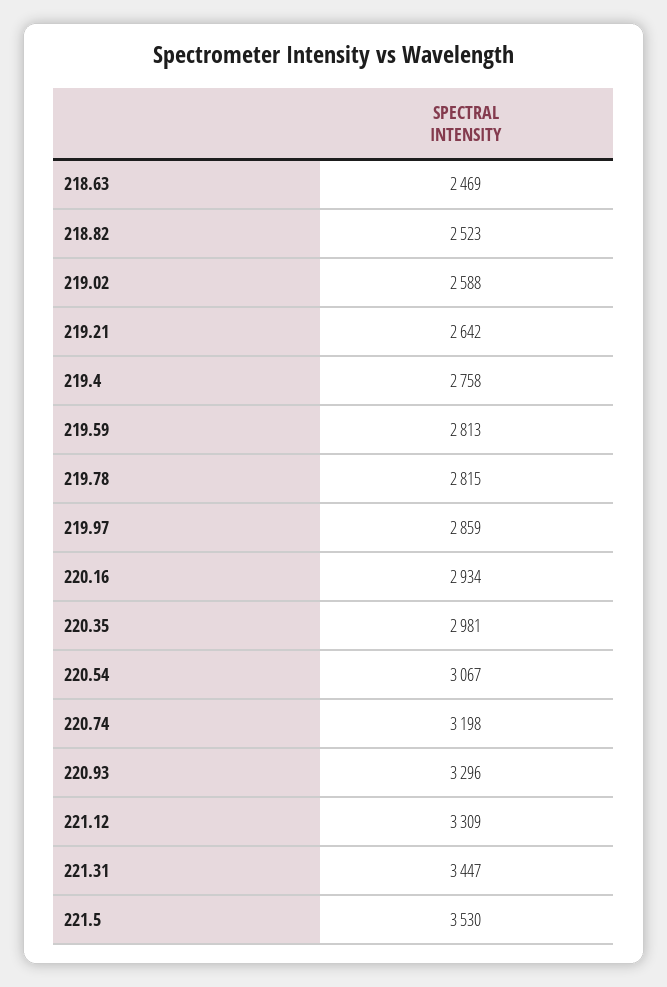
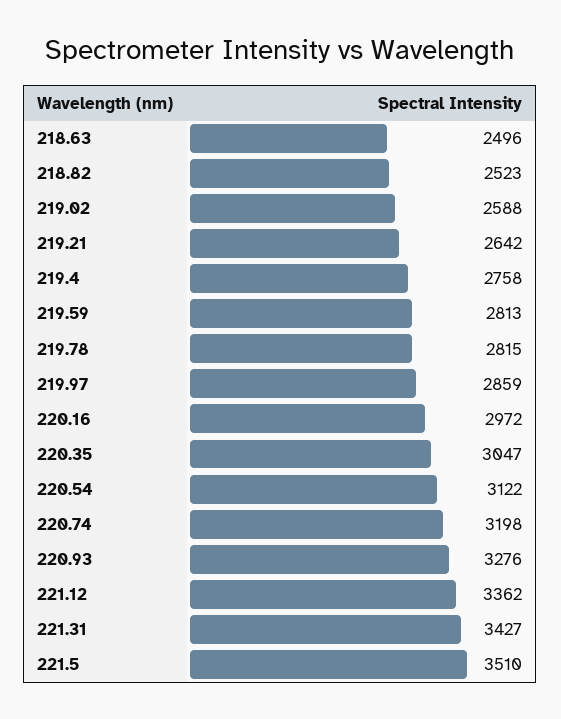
  {
-   "218.63": 2469,
+   "218.63": 2496,
    "218.82": 2523,
    "219.02": 2588,
    "219.21": 2642,
    "219.4": 2758,
    "219.59": 2813,
    "219.78": 2815,
    "219.97": 2859,
-   "220.16": 2934,
+   "220.16": 2972,
-   "220.35": 2981,
+   "220.35": 3047,
-   "220.54": 3067,
+   "220.54": 3122,
    "220.74": 3198,
-   "220.93": 3296,
+   "220.93": 3276,
-   "221.12": 3309,
+   "221.12": 3362,
-   "221.31": 3447,
+   "221.31": 3427,
-   "221.5": 3530
+   "221.5": 3510
  }

